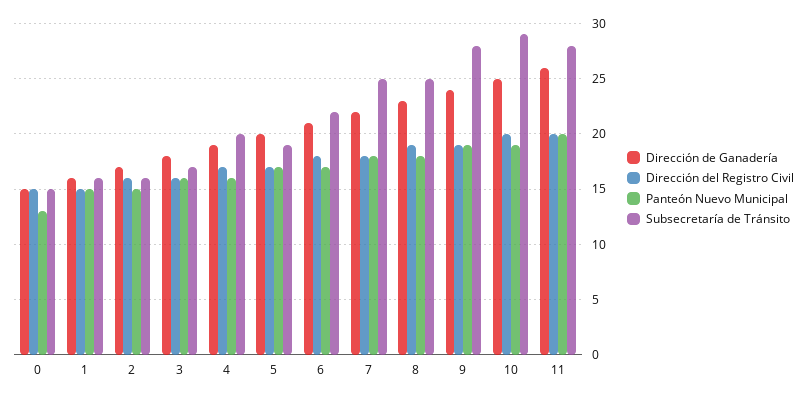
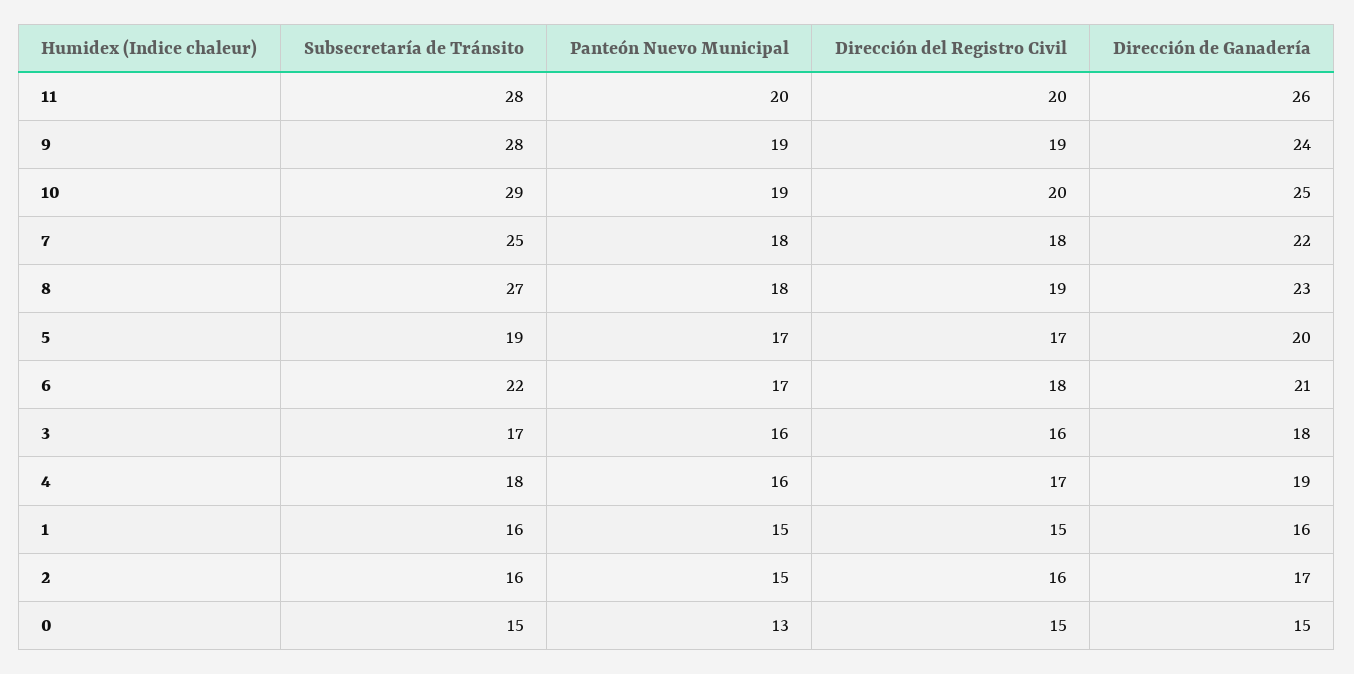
  {
    "Dirección de Ganadería": {
      "0": 15,
      "1": 16,
      "2": 17,
      "3": 18,
      "4": 19,
      "5": 20,
      "6": 21,
      "7": 22,
      "8": 23,
      "9": 24,
      "10": 25,
      "11": 26
    },
    "Dirección del Registro Civil": {
      "0": 15,
      "1": 15,
      "2": 16,
      "3": 16,
      "4": 17,
      "5": 17,
      "6": 18,
      "7": 18,
      "8": 19,
      "9": 19,
      "10": 20,
      "11": 20
    },
    "Panteón Nuevo Municipal": {
      "0": 13,
      "1": 15,
      "2": 15,
      "3": 16,
      "4": 16,
      "5": 17,
      "6": 17,
      "7": 18,
      "8": 18,
      "9": 19,
      "10": 19,
      "11": 20
    },
    "Subsecretaría de Tránsito": {
      "0": 15,
      "1": 16,
      "2": 16,
      "3": 17,
-     "4": 20,
+     "4": 18,
      "5": 19,
      "6": 22,
      "7": 25,
-     "8": 25,
+     "8": 27,
      "9": 28,
      "10": 29,
      "11": 28
    }
  }

